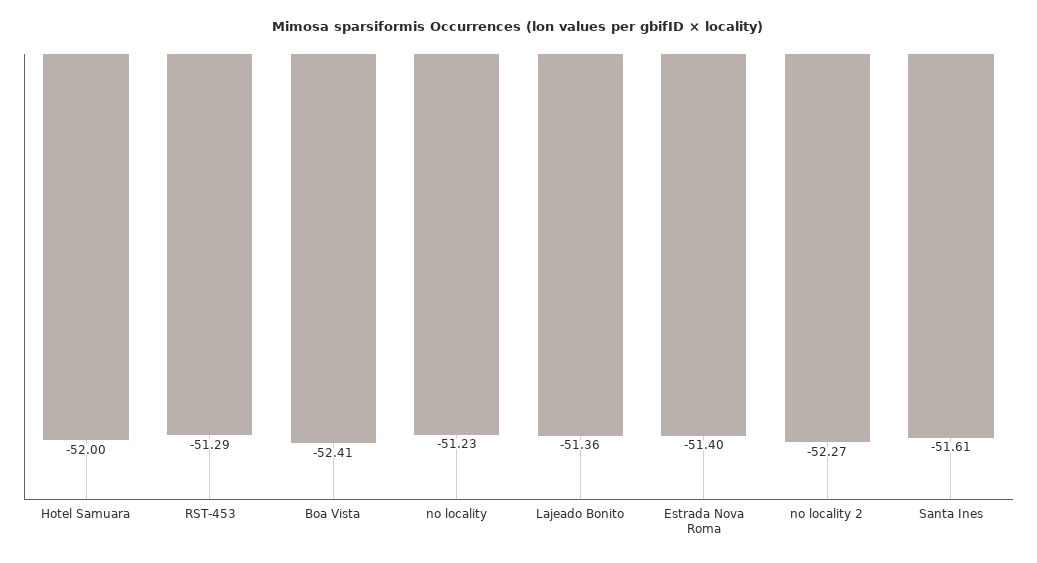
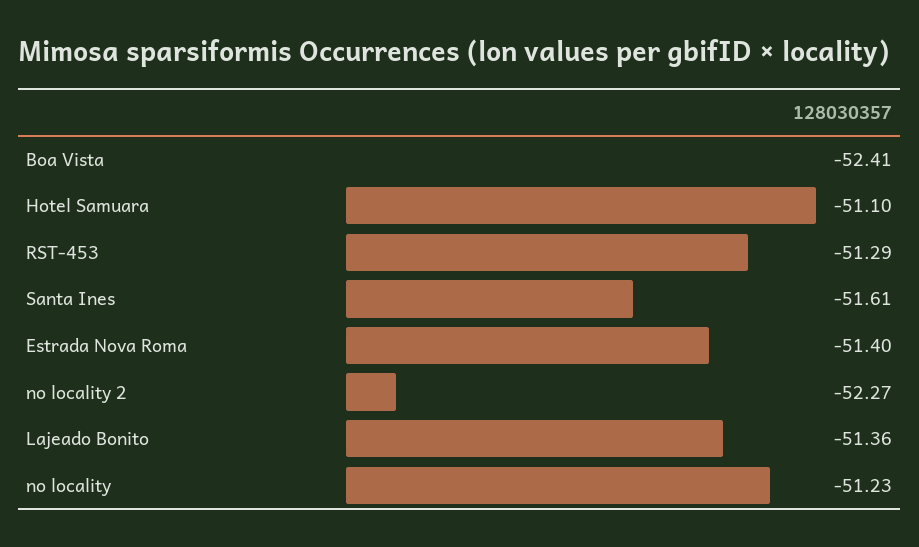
  {
-   "Hotel Samuara": -52,
+   "Hotel Samuara": -51.1,
    "RST-453": -51.29,
    "Boa Vista": -52.41,
    "no locality": -51.23,
    "Lajeado Bonito": -51.36,
    "Estrada Nova Roma": -51.4,
    "no locality 2": -52.27,
    "Santa Ines": -51.61
  }

